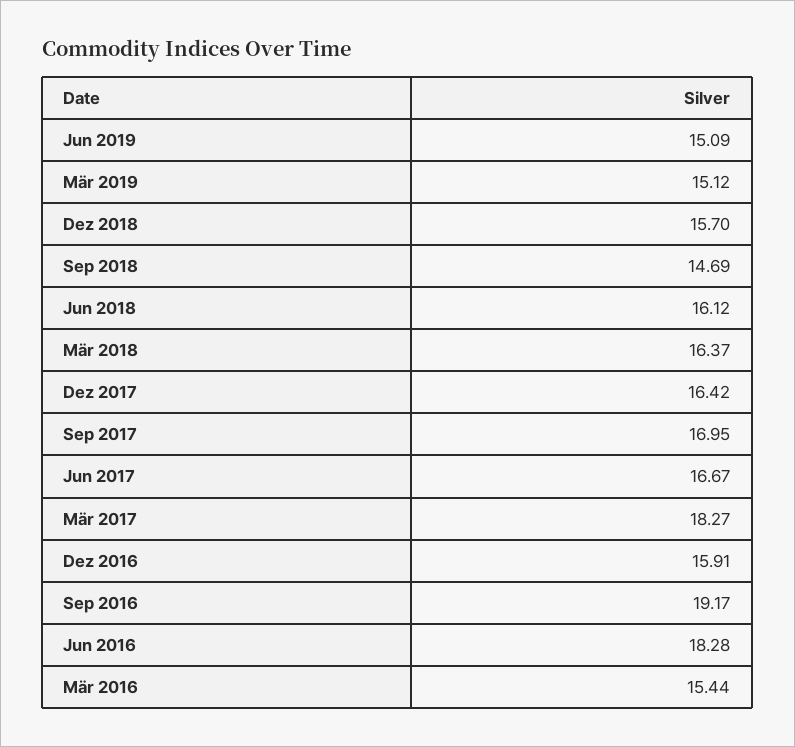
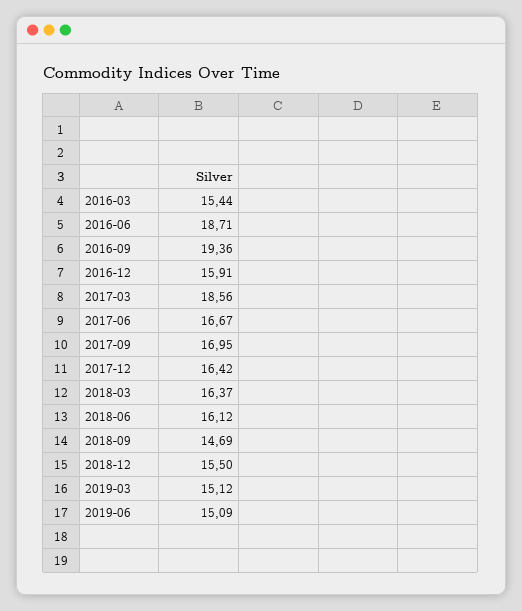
  {
    "Jun 2019": 15.09,
    "Mär 2019": 15.12,
-   "Dez 2018": 15.7,
+   "Dez 2018": 15.5,
    "Sep 2018": 14.69,
    "Jun 2018": 16.12,
    "Mär 2018": 16.37,
    "Dez 2017": 16.42,
    "Sep 2017": 16.95,
    "Jun 2017": 16.67,
-   "Mär 2017": 18.27,
+   "Mär 2017": 18.56,
    "Dez 2016": 15.91,
-   "Sep 2016": 19.17,
+   "Sep 2016": 19.36,
-   "Jun 2016": 18.28,
+   "Jun 2016": 18.71,
    "Mär 2016": 15.44
  }

